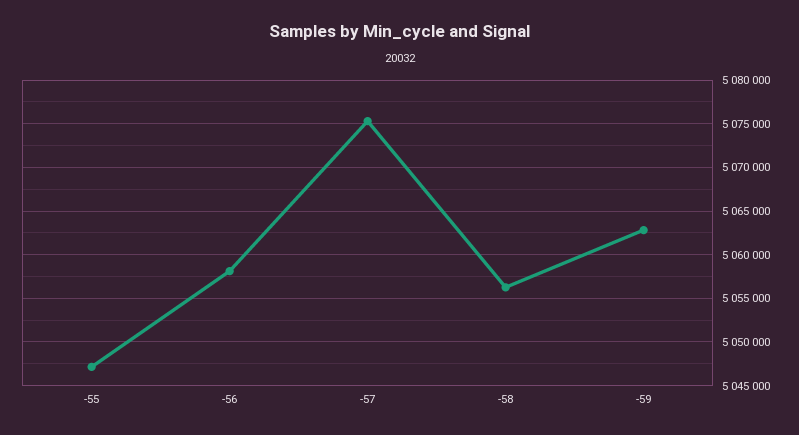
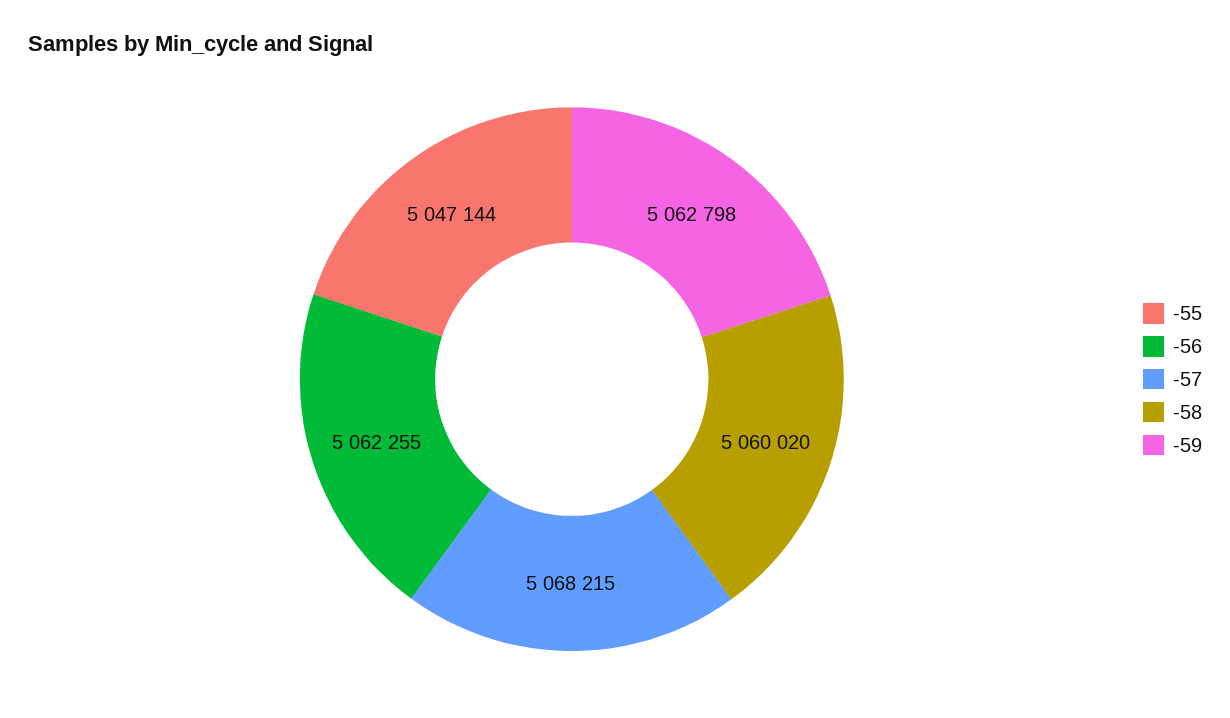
  {
    "-55": 5047144,
-   "-56": 5058000,
+   "-56": 5062255,
-   "-57": 5075000,
+   "-57": 5068215,
-   "-58": 5056000,
+   "-58": 5060020,
    "-59": 5062798
  }

